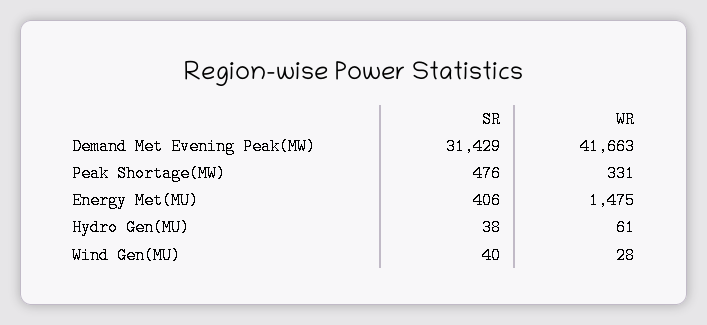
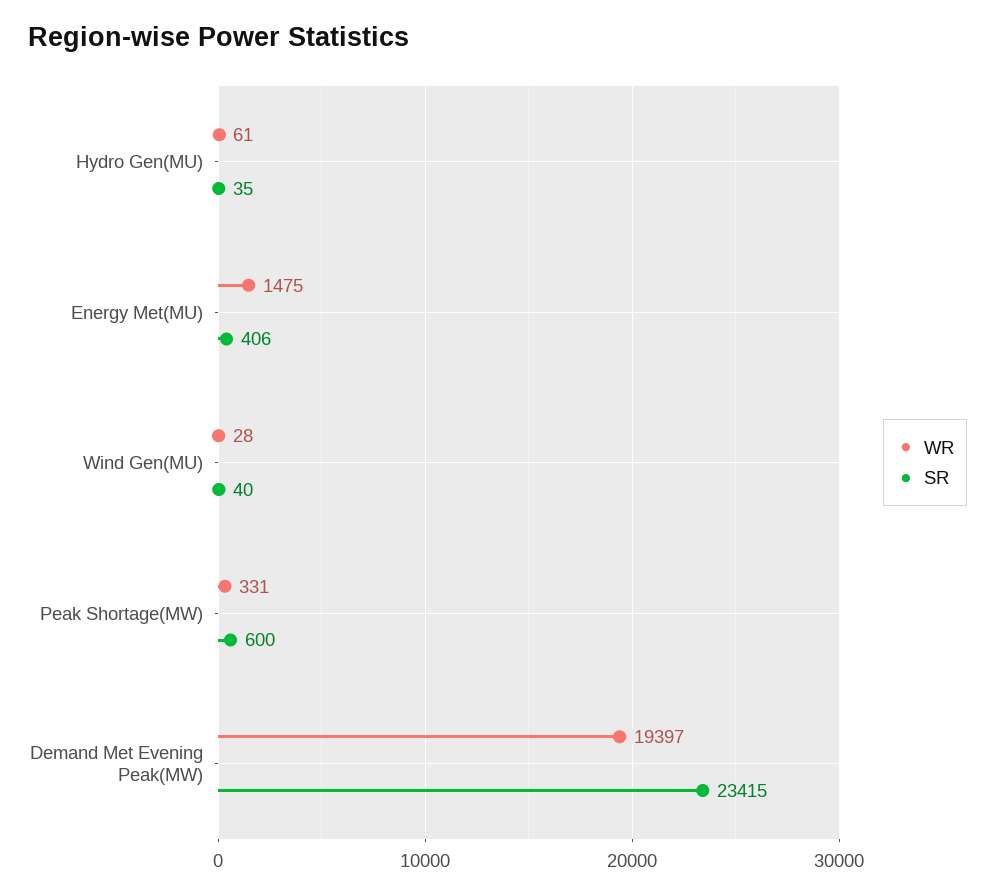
  {
    "SR": {
-     "Demand Met Evening Peak(MW)": 31429,
+     "Demand Met Evening Peak(MW)": 23415,
-     "Peak Shortage(MW)": 476,
+     "Peak Shortage(MW)": 600,
      "Energy Met(MU)": 406,
-     "Hydro Gen(MU)": 38,
+     "Hydro Gen(MU)": 35,
      "Wind Gen(MU)": 40
    },
    "WR": {
-     "Demand Met Evening Peak(MW)": 41663,
+     "Demand Met Evening Peak(MW)": 19397,
      "Peak Shortage(MW)": 331,
      "Energy Met(MU)": 1475,
      "Hydro Gen(MU)": 61,
      "Wind Gen(MU)": 28
    }
  }

